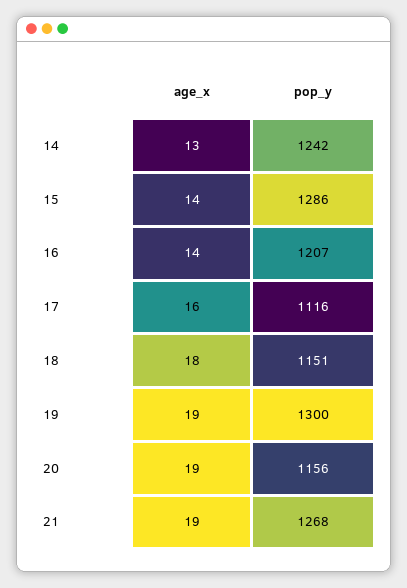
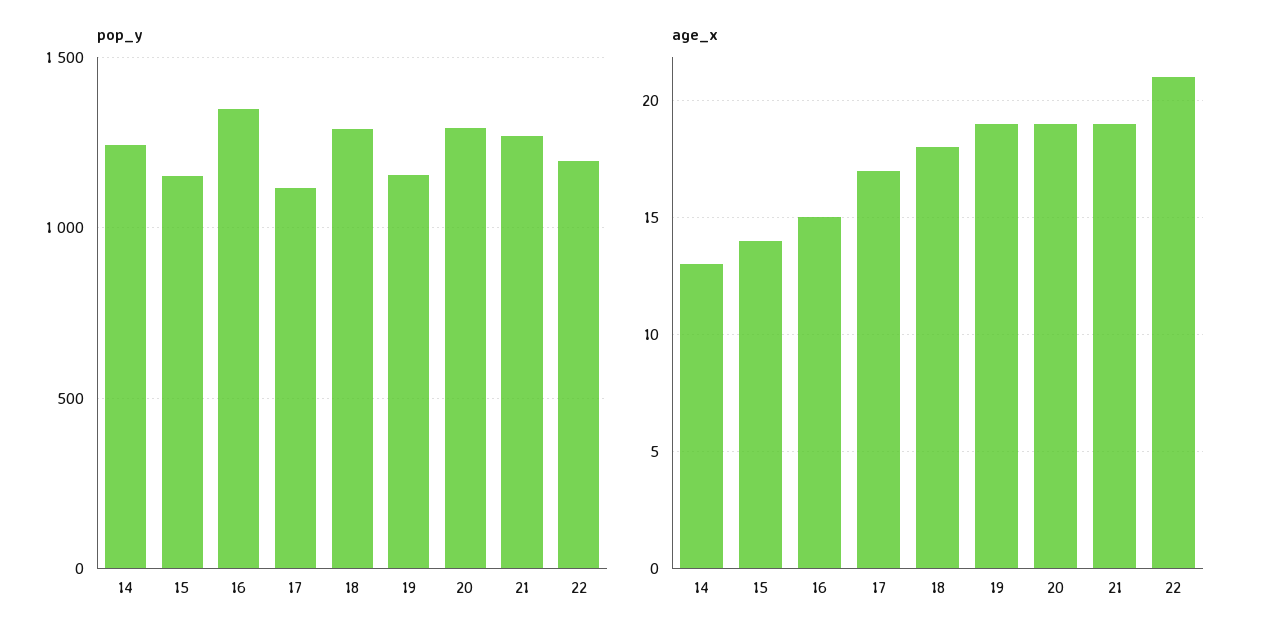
  {
    "age_x": {
      "14": 13,
      "15": 14,
-     "16": 14,
+     "16": 15,
-     "17": 16,
+     "17": 17,
      "18": 18,
      "19": 19,
      "20": 19,
-     "21": 19
+     "21": 19,
+     "22": 21
    },
    "pop_y": {
      "14": 1242,
-     "15": 1286,
+     "15": 1150,
-     "16": 1207,
+     "16": 1350,
      "17": 1116,
-     "18": 1151,
+     "18": 1300,
-     "19": 1300,
+     "19": 1150,
-     "20": 1156,
+     "20": 1300,
-     "21": 1268
+     "21": 1268,
+     "22": 1200
    }
  }

